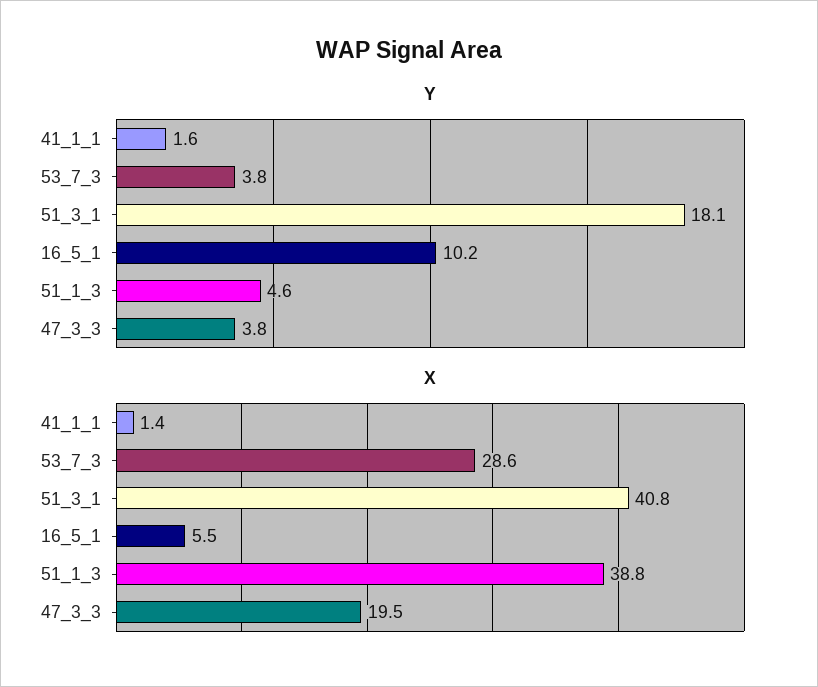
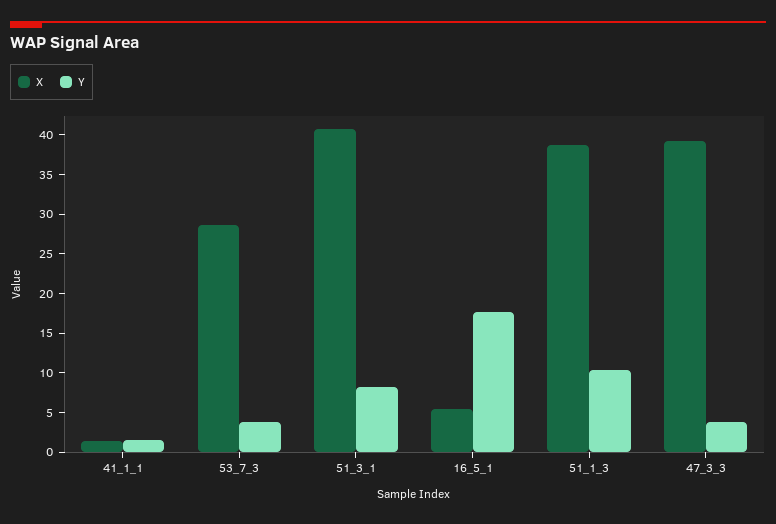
  {
    "Y": {
      "41_1_1": 1.6,
      "53_7_3": 3.8,
-     "51_3_1": 18.1,
+     "51_3_1": 7.5,
-     "16_5_1": 10.2,
+     "16_5_1": 17.5,
-     "51_1_3": 4.6,
+     "51_1_3": 10,
      "47_3_3": 3.8
    },
    "X": {
      "41_1_1": 1.4,
      "53_7_3": 28.6,
      "51_3_1": 40.8,
      "16_5_1": 5.5,
      "51_1_3": 38.8,
-     "47_3_3": 19.5
+     "47_3_3": 40
    }
  }

